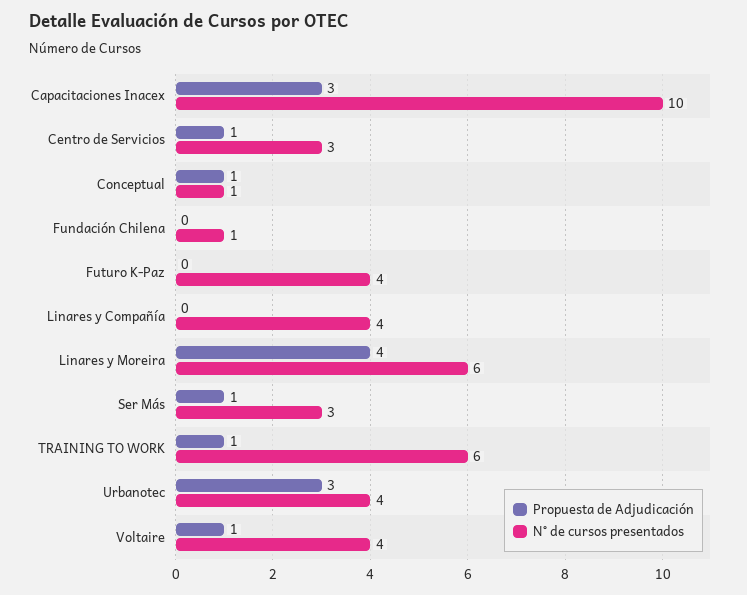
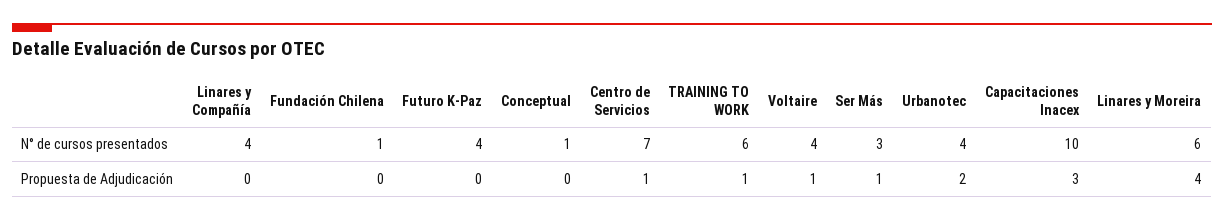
  {
    "Propuesta de Adjudicación": {
      "Capacitaciones Inacex": 3,
      "Centro de Servicios": 1,
-     "Conceptual": 1,
+     "Conceptual": 0,
      "Fundación Chilena": 0,
      "Futuro K-Paz": 0,
      "Linares y Compañía": 0,
      "Linares y Moreira": 4,
      "Ser Más": 1,
      "TRAINING TO WORK": 1,
-     "Urbanotec": 3,
+     "Urbanotec": 2,
      "Voltaire": 1
    },
    "N° de cursos presentados": {
      "Capacitaciones Inacex": 10,
-     "Centro de Servicios": 3,
+     "Centro de Servicios": 7,
      "Conceptual": 1,
      "Fundación Chilena": 1,
      "Futuro K-Paz": 4,
      "Linares y Compañía": 4,
      "Linares y Moreira": 6,
      "Ser Más": 3,
      "TRAINING TO WORK": 6,
      "Urbanotec": 4,
      "Voltaire": 4
    }
  }

